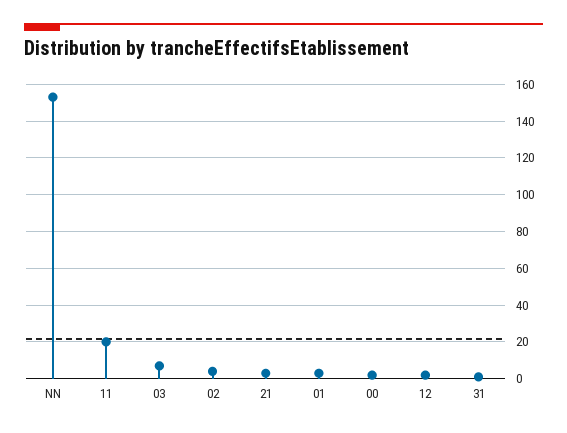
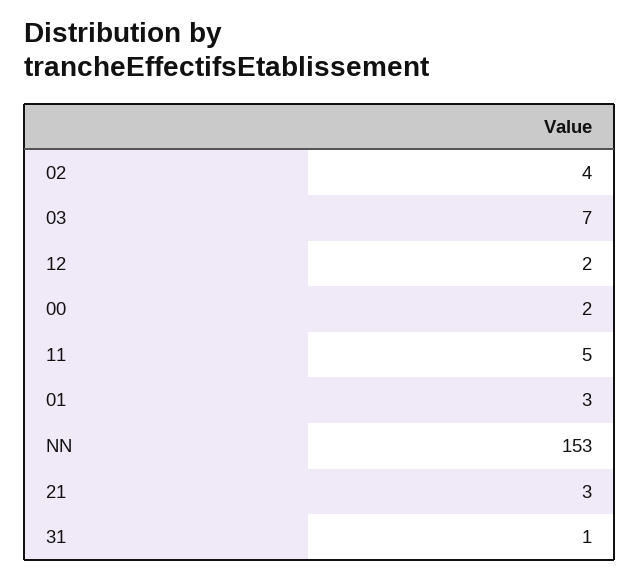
  {
    "NN": 153,
-   "11": 20,
+   "11": 5,
    "03": 7,
    "02": 4,
    "21": 3,
    "01": 3,
    "00": 2,
    "12": 2,
    "31": 1
  }

